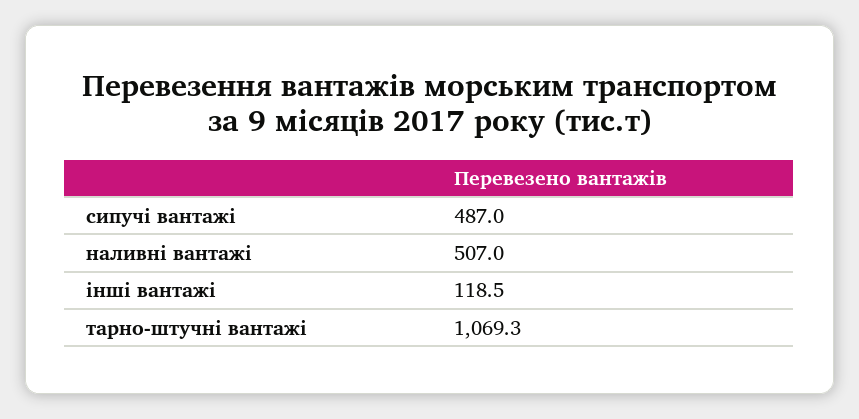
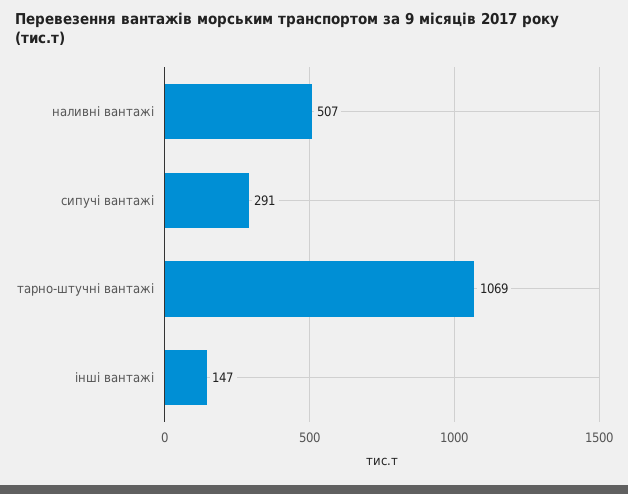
  {
-   "сипучі вантажі": 487,
+   "сипучі вантажі": 291,
    "наливні вантажі": 507,
-   "інші вантажі": 118.5,
+   "інші вантажі": 147,
    "тарно-штучні вантажі": 1069.3
  }

